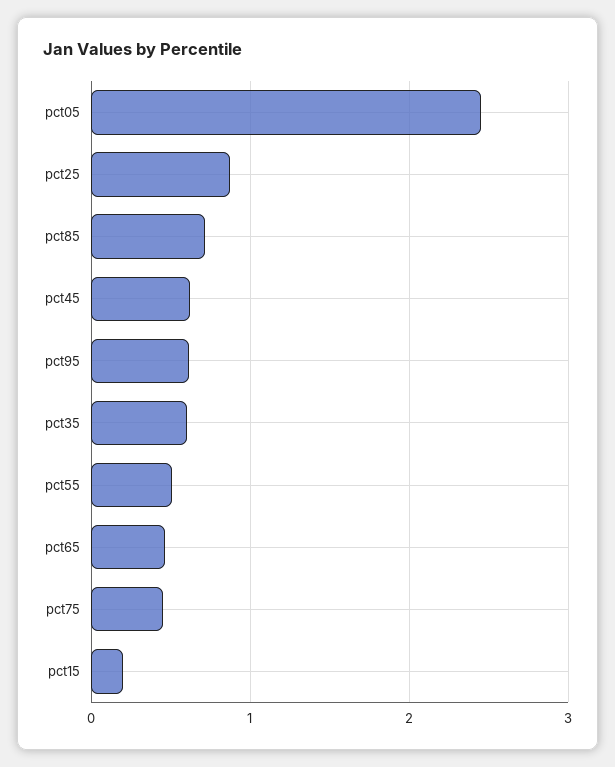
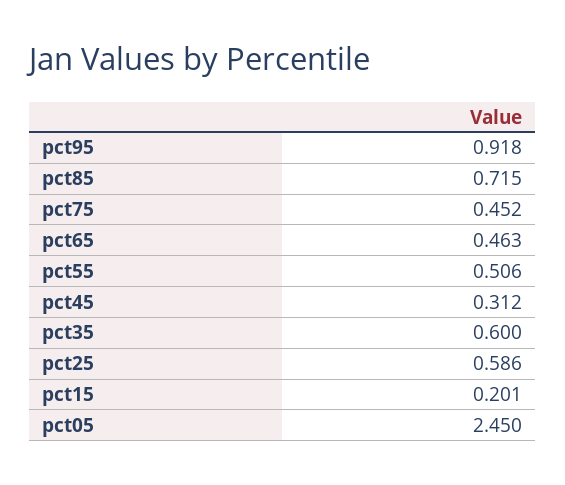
  {
    "pct05": 2.45,
-   "pct25": 0.9,
+   "pct25": 0.586,
    "pct85": 0.715,
-   "pct45": 0.6,
+   "pct45": 0.312,
-   "pct95": 0.6,
+   "pct95": 0.918,
    "pct35": 0.6,
    "pct55": 0.506,
    "pct65": 0.463,
    "pct75": 0.452,
    "pct15": 0.201
  }

